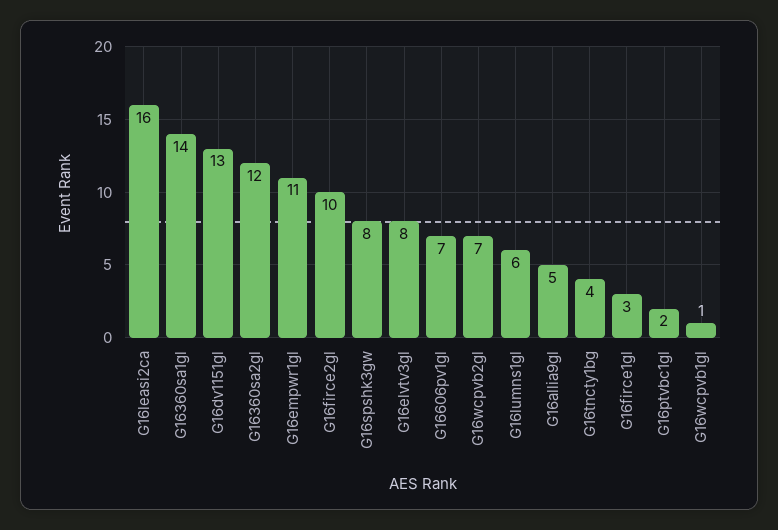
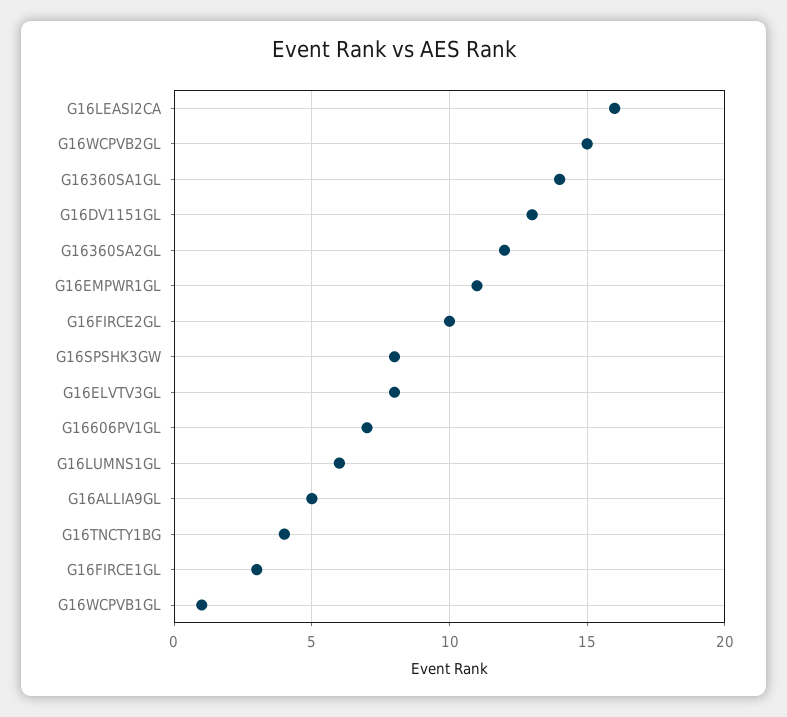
  {
    "G16leasi2ca": 16,
    "G16360sa1gl": 14,
    "G16dv1151gl": 13,
    "G16360sa2gl": 12,
    "G16empwr1gl": 11,
    "G16firce2gl": 10,
    "G16spshk3gw": 8,
    "G16elvtv3gl": 8,
    "G16606pv1gl": 7,
-   "G16wcpvb2gl": 7,
+   "G16wcpvb2gl": 15,
    "G16lumns1gl": 6,
    "G16allia9gl": 5,
    "G16tncty1bg": 4,
    "G16firce1gl": 3,
-   "G16ptvbc1gl": 2,
    "G16wcpvb1gl": 1
  }

